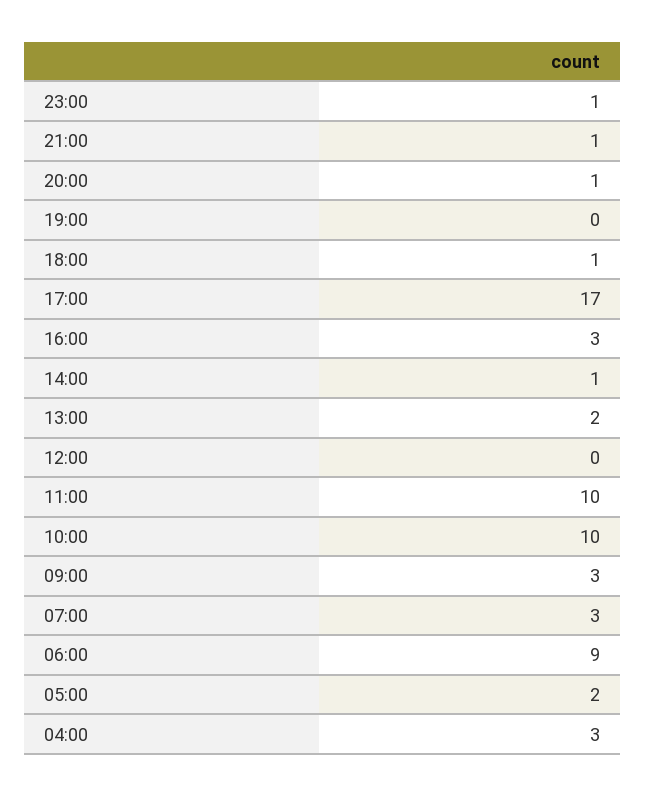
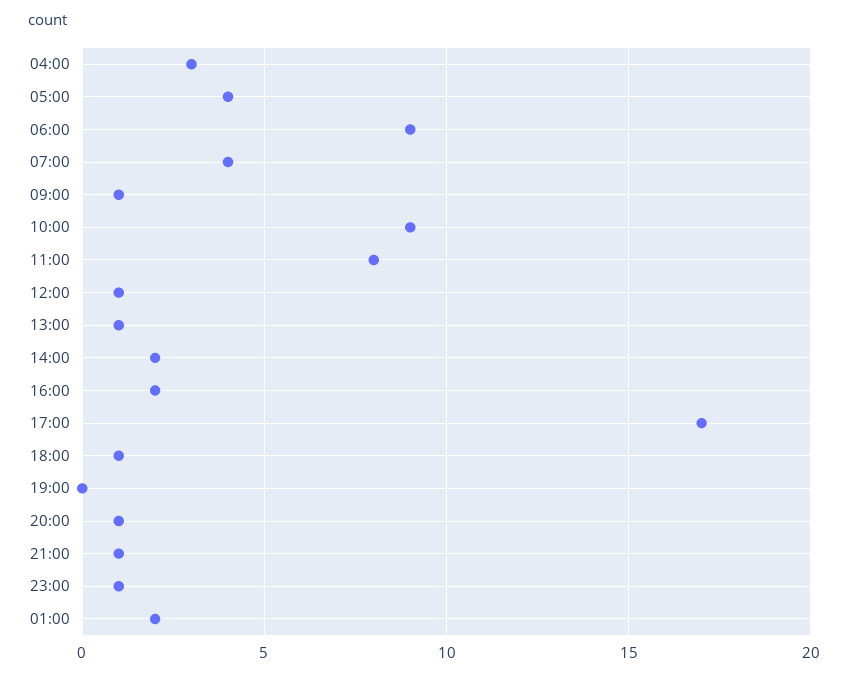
  {
    "23:00": 1,
    "21:00": 1,
    "20:00": 1,
    "19:00": 0,
    "18:00": 1,
    "17:00": 17,
-   "16:00": 3,
+   "16:00": 2,
-   "14:00": 1,
+   "14:00": 2,
-   "13:00": 2,
+   "13:00": 1,
-   "12:00": 0,
+   "12:00": 1,
-   "11:00": 10,
+   "11:00": 8,
-   "10:00": 10,
+   "10:00": 9,
-   "09:00": 3,
+   "09:00": 1,
-   "07:00": 3,
+   "07:00": 4,
    "06:00": 9,
-   "05:00": 2,
+   "05:00": 4,
-   "04:00": 3
+   "04:00": 3,
+   "01:00": 2
  }

